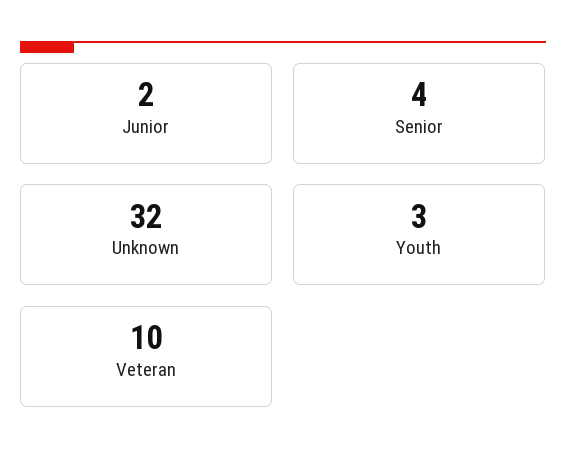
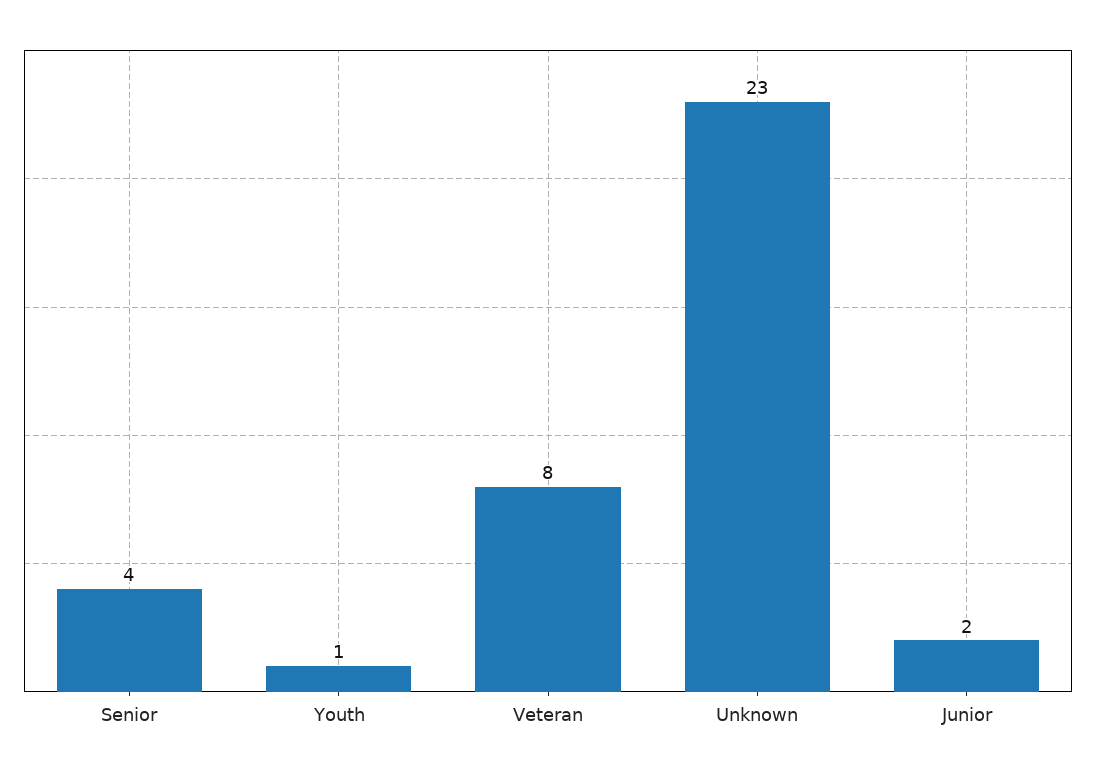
  {
    "Junior": 2,
    "Senior": 4,
-   "Unknown": 32,
+   "Unknown": 23,
-   "Youth": 3,
+   "Youth": 1,
-   "Veteran": 10
+   "Veteran": 8
  }

